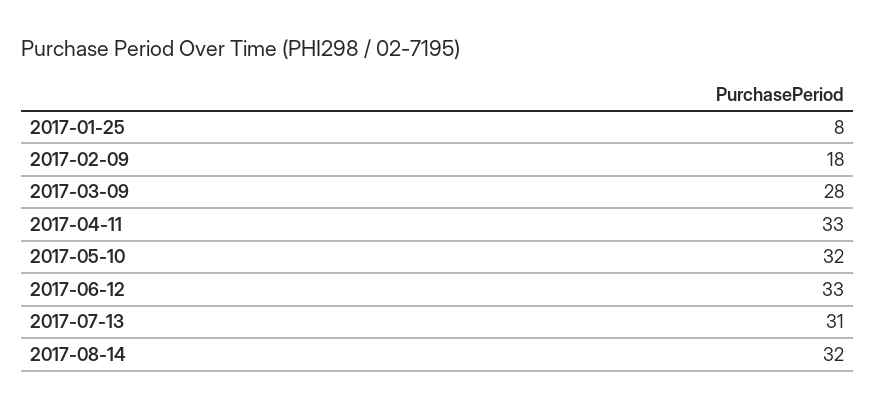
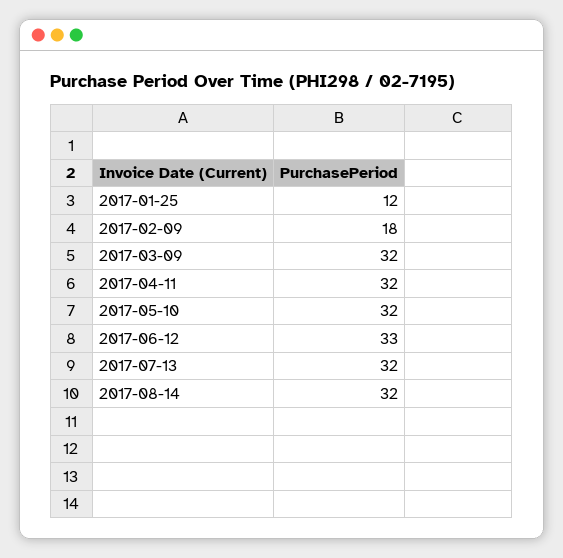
  {
-   "2017-01-25": 8,
+   "2017-01-25": 12,
    "2017-02-09": 18,
-   "2017-03-09": 28,
+   "2017-03-09": 32,
-   "2017-04-11": 33,
+   "2017-04-11": 32,
    "2017-05-10": 32,
    "2017-06-12": 33,
-   "2017-07-13": 31,
+   "2017-07-13": 32,
    "2017-08-14": 32
  }

